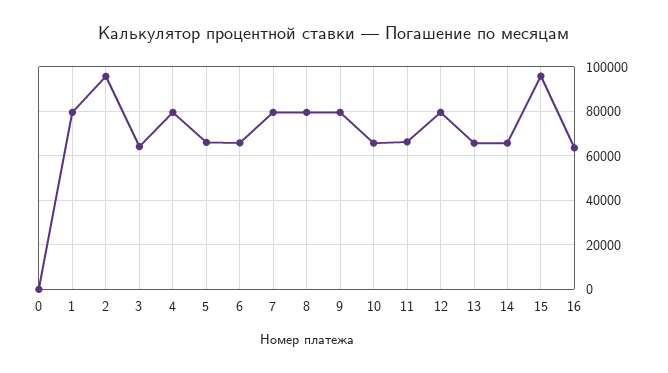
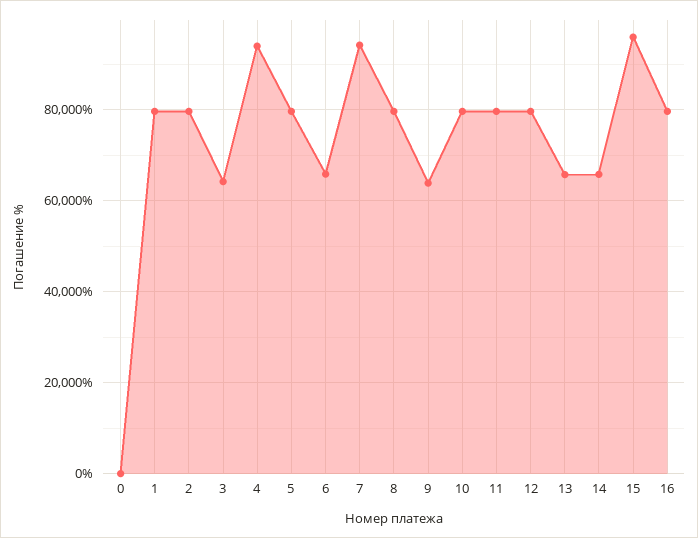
  {
    "0": 0,
    "1": 80000,
-   "2": 95000,
+   "2": 80000,
    "3": 64000,
-   "4": 80000,
+   "4": 94000,
-   "5": 65000,
+   "5": 80000,
    "6": 66000,
-   "7": 80000,
+   "7": 94000,
    "8": 80000,
-   "9": 80000,
+   "9": 64000,
-   "10": 65000,
+   "10": 80000,
-   "11": 65000,
+   "11": 80000,
    "12": 80000,
    "13": 66000,
    "14": 66000,
    "15": 96000,
-   "16": 65000
+   "16": 80000
  }

